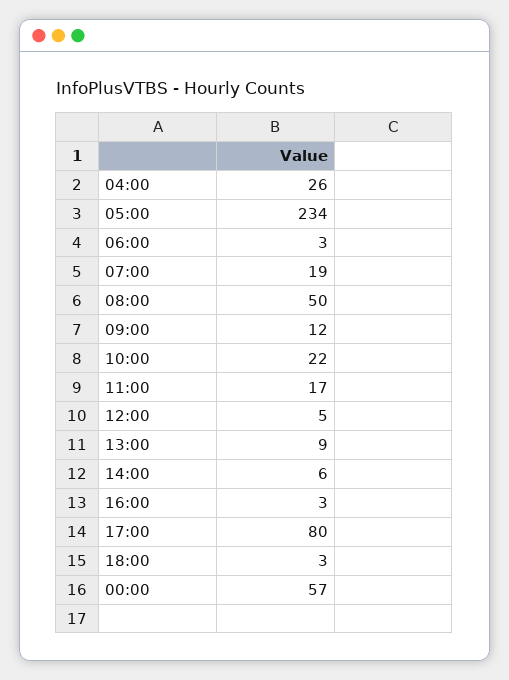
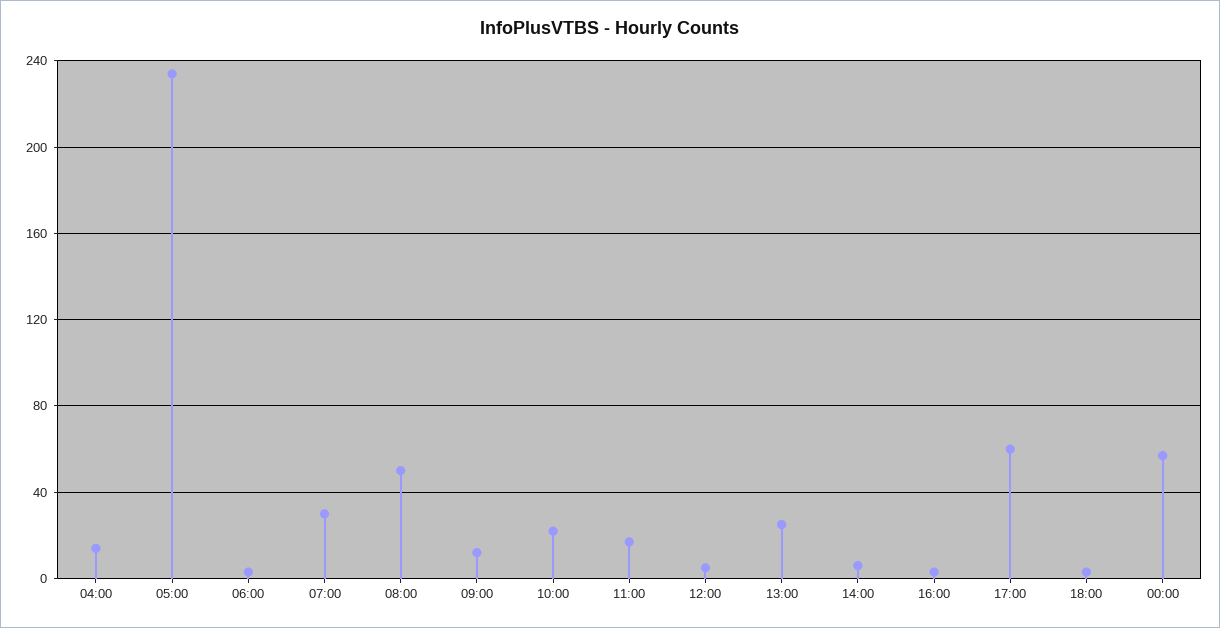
  {
-   "04:00": 26,
+   "04:00": 15,
    "05:00": 234,
    "06:00": 3,
-   "07:00": 19,
+   "07:00": 30,
    "08:00": 50,
    "09:00": 12,
    "10:00": 22,
    "11:00": 17,
    "12:00": 5,
-   "13:00": 9,
+   "13:00": 25,
    "14:00": 6,
    "16:00": 3,
-   "17:00": 80,
+   "17:00": 60,
    "18:00": 3,
    "00:00": 57
  }

